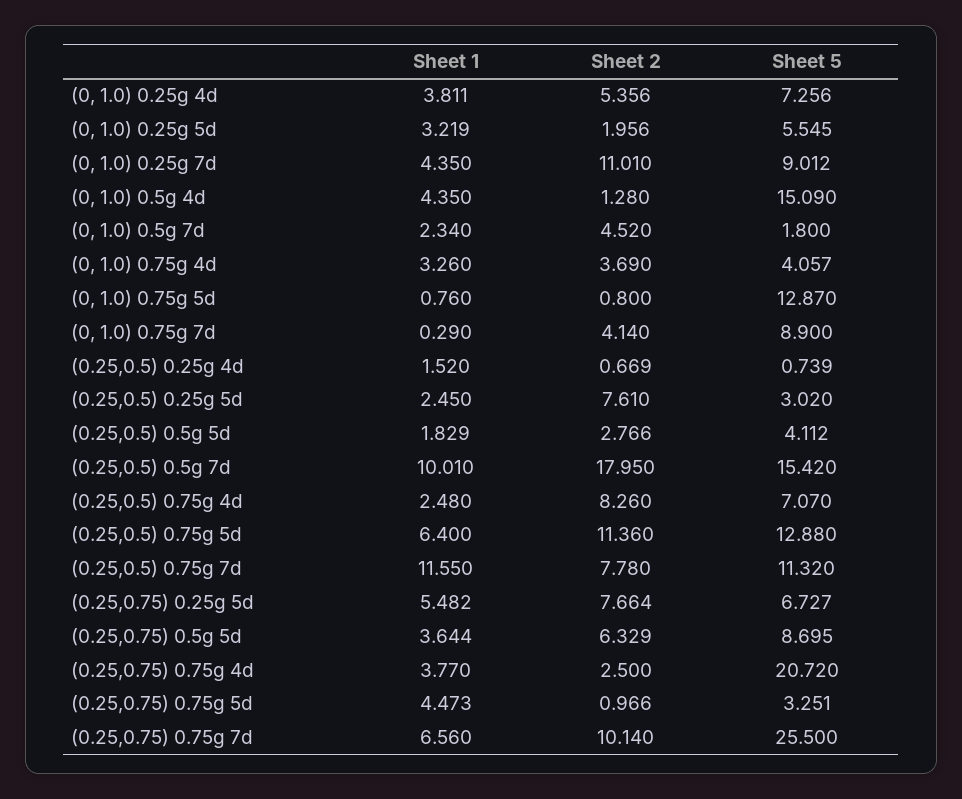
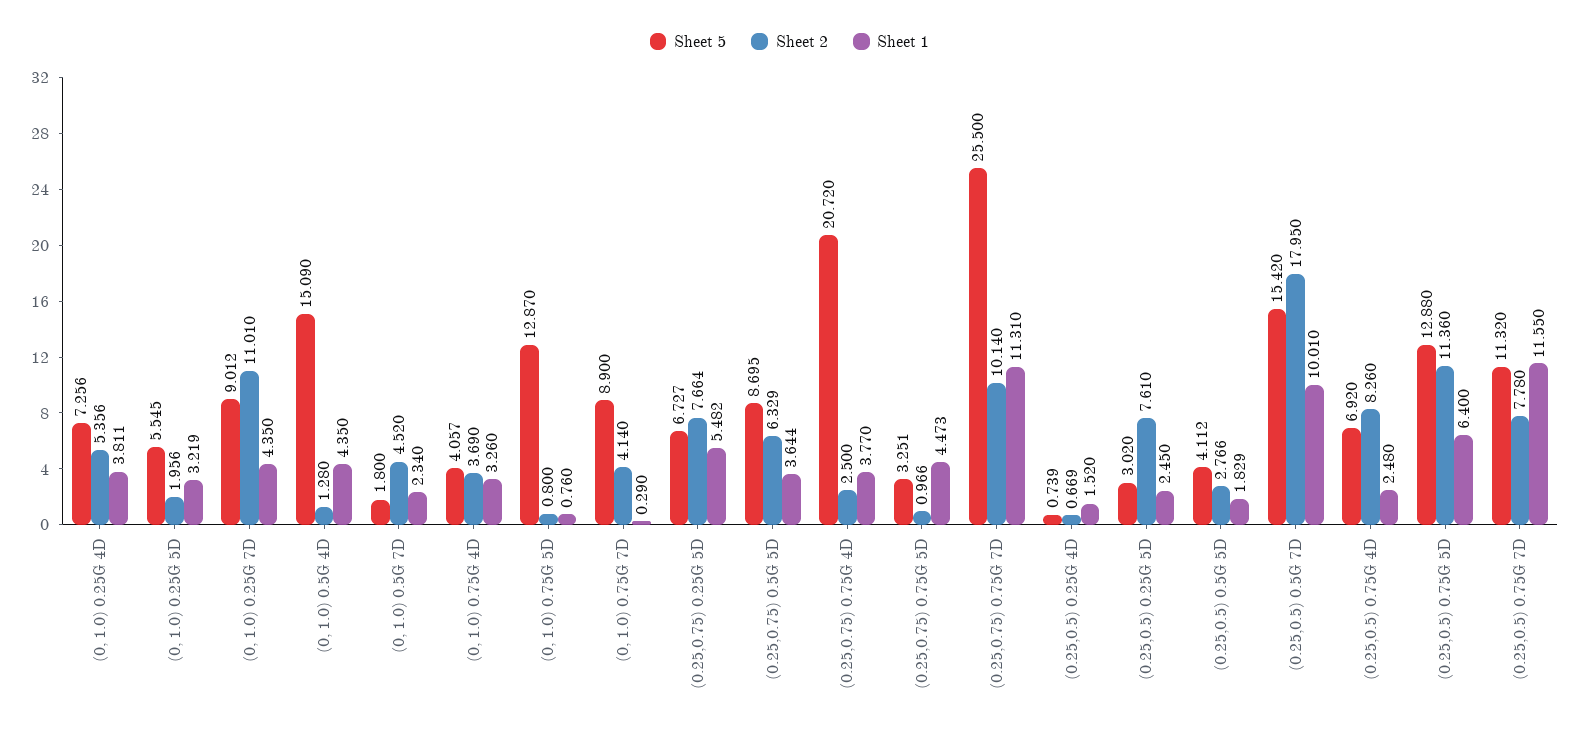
  {
    "Sheet 1": {
      "(0, 1.0) 0.25g 4d": 3.811,
      "(0, 1.0) 0.25g 5d": 3.219,
      "(0, 1.0) 0.25g 7d": 4.35,
      "(0, 1.0) 0.5g 4d": 4.35,
      "(0, 1.0) 0.5g 7d": 2.34,
      "(0, 1.0) 0.75g 4d": 3.26,
      "(0, 1.0) 0.75g 5d": 0.76,
      "(0, 1.0) 0.75g 7d": 0.29,
      "(0.25,0.5) 0.25g 4d": 1.52,
      "(0.25,0.5) 0.25g 5d": 2.45,
      "(0.25,0.5) 0.5g 5d": 1.829,
      "(0.25,0.5) 0.5g 7d": 10.01,
      "(0.25,0.5) 0.75g 4d": 2.48,
      "(0.25,0.5) 0.75g 5d": 6.4,
      "(0.25,0.5) 0.75g 7d": 11.55,
      "(0.25,0.75) 0.25g 5d": 5.482,
      "(0.25,0.75) 0.5g 5d": 3.644,
      "(0.25,0.75) 0.75g 4d": 3.77,
      "(0.25,0.75) 0.75g 5d": 4.473,
-     "(0.25,0.75) 0.75g 7d": 6.56
+     "(0.25,0.75) 0.75g 7d": 11.31
    },
    "Sheet 2": {
      "(0, 1.0) 0.25g 4d": 5.356,
      "(0, 1.0) 0.25g 5d": 1.956,
      "(0, 1.0) 0.25g 7d": 11.01,
      "(0, 1.0) 0.5g 4d": 1.28,
      "(0, 1.0) 0.5g 7d": 4.52,
      "(0, 1.0) 0.75g 4d": 3.69,
      "(0, 1.0) 0.75g 5d": 0.8,
      "(0, 1.0) 0.75g 7d": 4.14,
      "(0.25,0.5) 0.25g 4d": 0.669,
      "(0.25,0.5) 0.25g 5d": 7.61,
      "(0.25,0.5) 0.5g 5d": 2.766,
      "(0.25,0.5) 0.5g 7d": 17.95,
      "(0.25,0.5) 0.75g 4d": 8.26,
      "(0.25,0.5) 0.75g 5d": 11.36,
      "(0.25,0.5) 0.75g 7d": 7.78,
      "(0.25,0.75) 0.25g 5d": 7.664,
      "(0.25,0.75) 0.5g 5d": 6.329,
      "(0.25,0.75) 0.75g 4d": 2.5,
      "(0.25,0.75) 0.75g 5d": 0.966,
      "(0.25,0.75) 0.75g 7d": 10.14
    },
    "Sheet 5": {
      "(0, 1.0) 0.25g 4d": 7.256,
      "(0, 1.0) 0.25g 5d": 5.545,
      "(0, 1.0) 0.25g 7d": 9.012,
      "(0, 1.0) 0.5g 4d": 15.09,
      "(0, 1.0) 0.5g 7d": 1.8,
      "(0, 1.0) 0.75g 4d": 4.057,
      "(0, 1.0) 0.75g 5d": 12.87,
      "(0, 1.0) 0.75g 7d": 8.9,
      "(0.25,0.5) 0.25g 4d": 0.739,
      "(0.25,0.5) 0.25g 5d": 3.02,
      "(0.25,0.5) 0.5g 5d": 4.112,
      "(0.25,0.5) 0.5g 7d": 15.42,
-     "(0.25,0.5) 0.75g 4d": 7.07,
+     "(0.25,0.5) 0.75g 4d": 6.92,
      "(0.25,0.5) 0.75g 5d": 12.88,
      "(0.25,0.5) 0.75g 7d": 11.32,
      "(0.25,0.75) 0.25g 5d": 6.727,
      "(0.25,0.75) 0.5g 5d": 8.695,
      "(0.25,0.75) 0.75g 4d": 20.72,
      "(0.25,0.75) 0.75g 5d": 3.251,
      "(0.25,0.75) 0.75g 7d": 25.5
    }
  }

